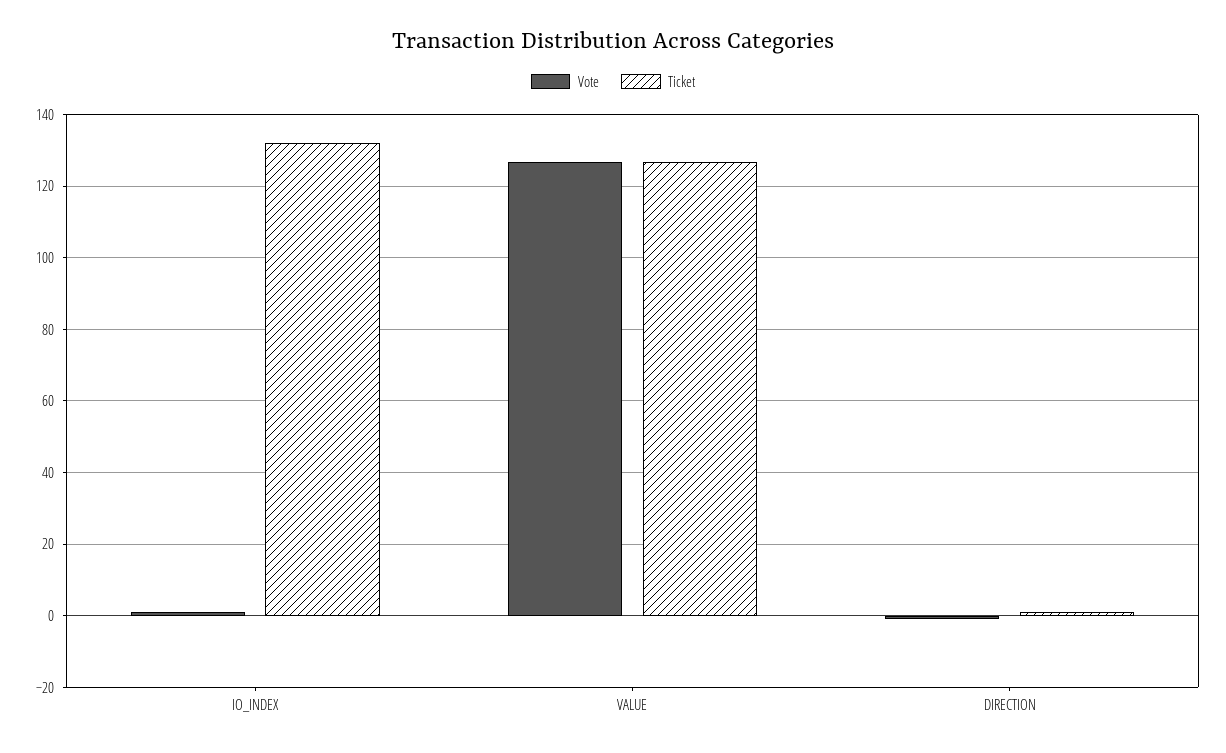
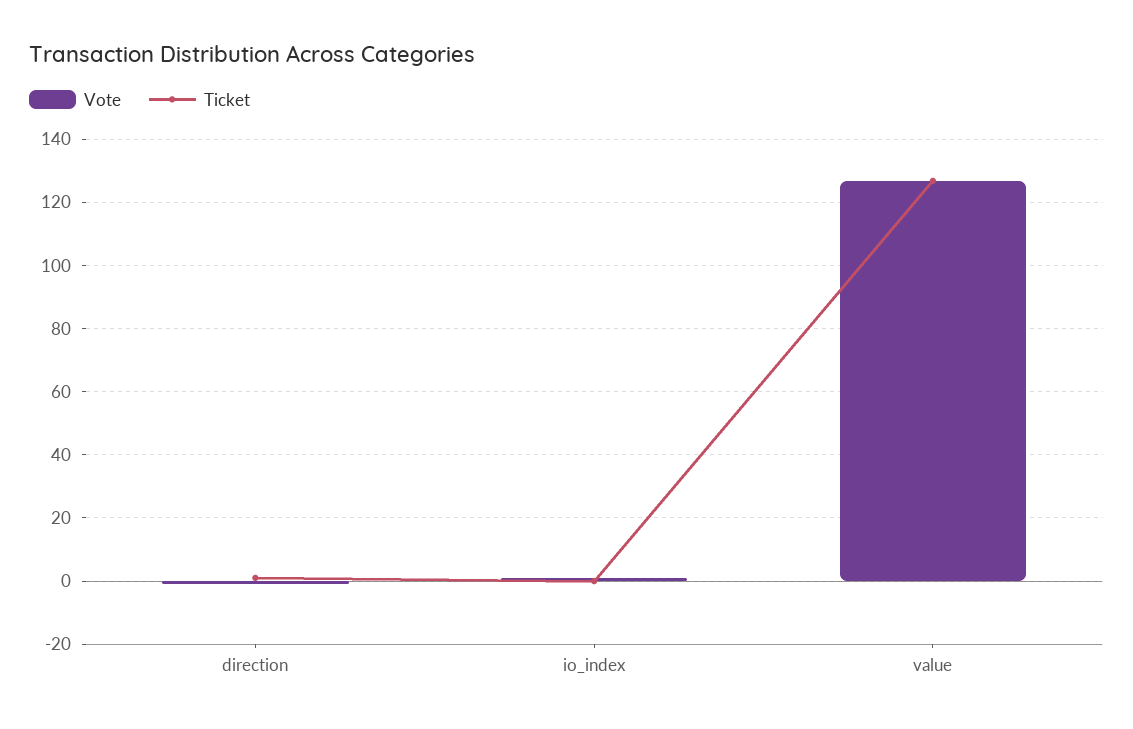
  {
    "Vote": {
      "IO_INDEX": 2,
      "VALUE": 126,
      "DIRECTION": -2
    },
    "Ticket": {
-     "IO_INDEX": 132,
+     "IO_INDEX": 0,
      "VALUE": 126,
      "DIRECTION": 2
    }
  }

